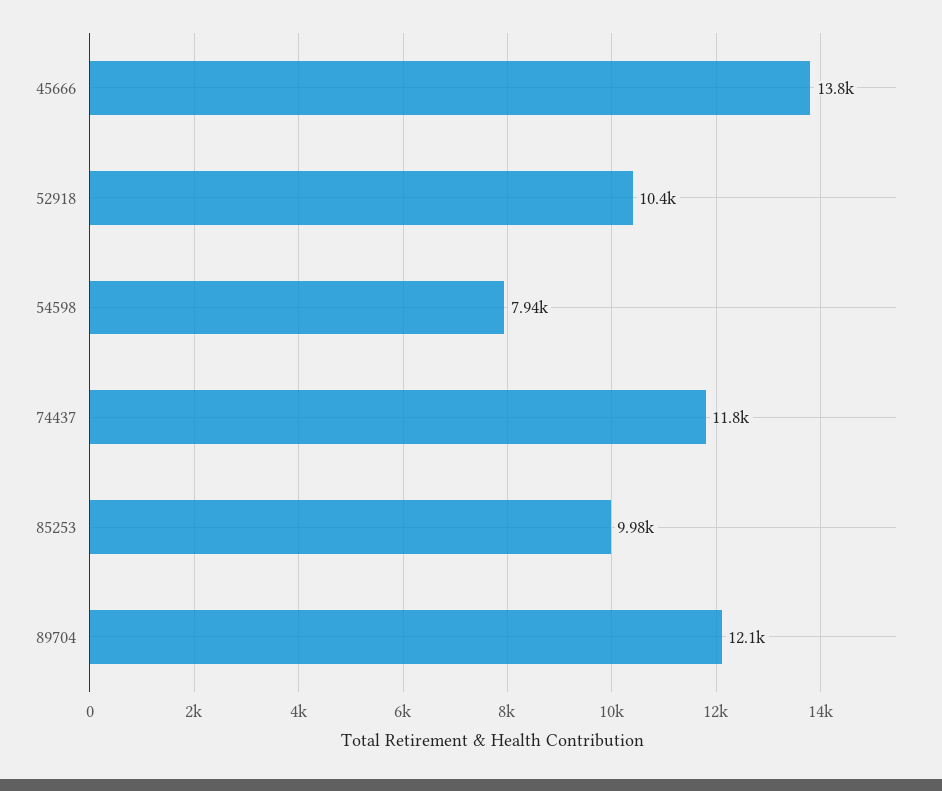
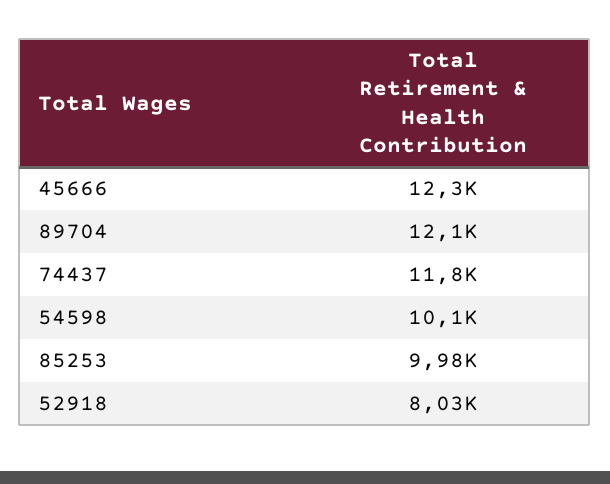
  {
-   "45666": 13800,
+   "45666": 12300,
-   "52918": 10400,
+   "52918": 8030,
-   "54598": 7940,
+   "54598": 10100,
    "74437": 11800,
    "85253": 9980,
    "89704": 12100
  }

